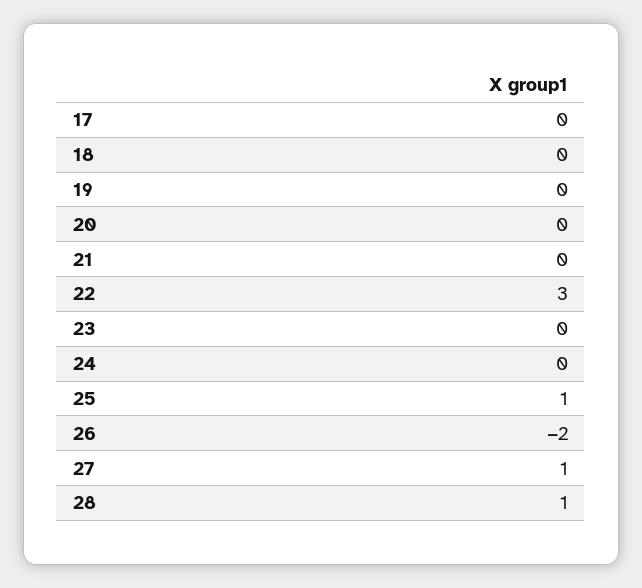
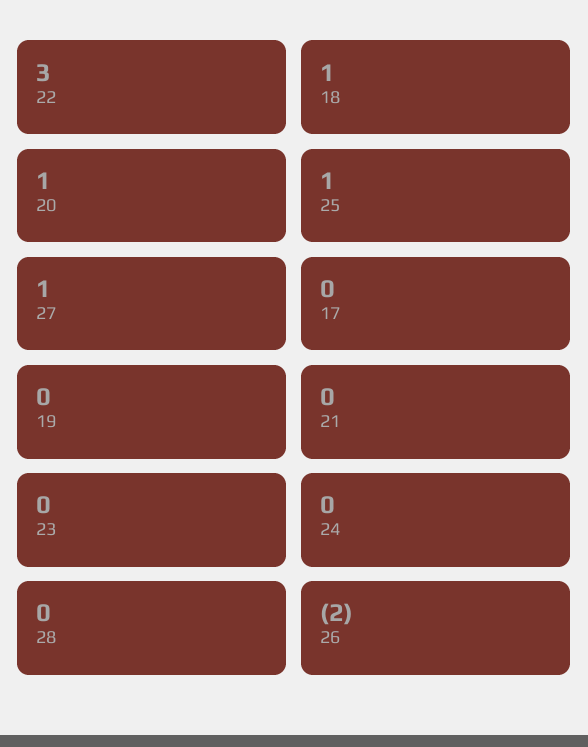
  {
    "17": 0,
-   "18": 0,
+   "18": 1,
    "19": 0,
-   "20": 0,
+   "20": 1,
    "21": 0,
    "22": 3,
    "23": 0,
    "24": 0,
    "25": 1,
    "26": -2,
    "27": 1,
-   "28": 1
+   "28": 0
  }

